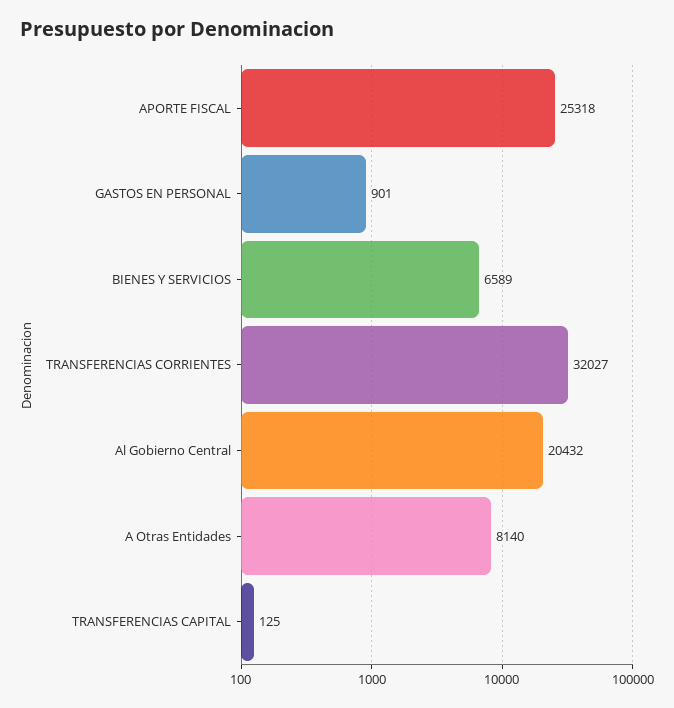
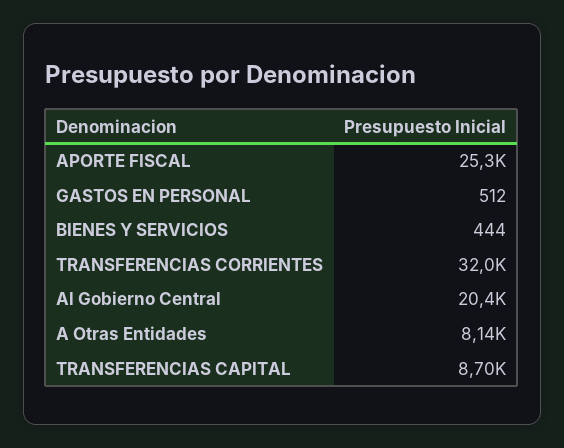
  {
    "APORTE FISCAL": 25318,
-   "GASTOS EN PERSONAL": 901,
+   "GASTOS EN PERSONAL": 512,
-   "BIENES Y SERVICIOS": 6589,
+   "BIENES Y SERVICIOS": 444,
    "TRANSFERENCIAS CORRIENTES": 32027,
    "Al Gobierno Central": 20432,
    "A Otras Entidades": 8140,
-   "TRANSFERENCIAS CAPITAL": 125
+   "TRANSFERENCIAS CAPITAL": 8700
  }

